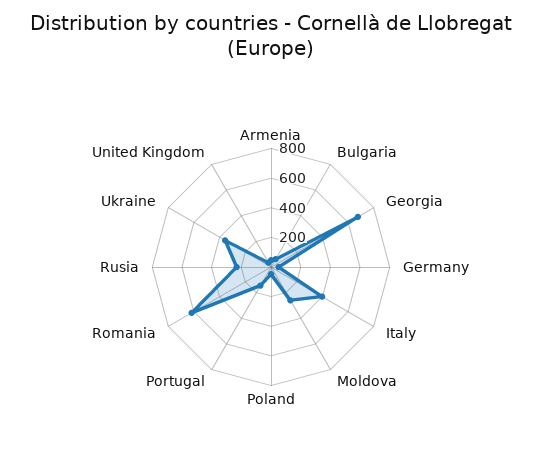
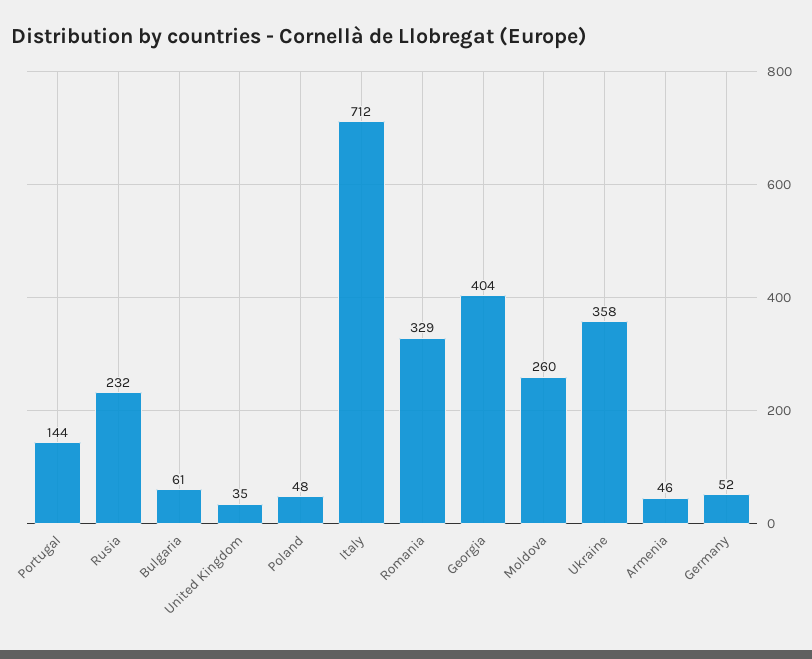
  {
    "Armenia": 46,
    "Bulgaria": 61,
-   "Georgia": 700,
+   "Georgia": 404,
    "Germany": 52,
-   "Italy": 400,
+   "Italy": 712,
    "Moldova": 260,
    "Poland": 48,
    "Portugal": 144,
-   "Romania": 600,
+   "Romania": 329,
    "Rusia": 232,
    "Ukraine": 358,
    "United Kingdom": 35
  }

